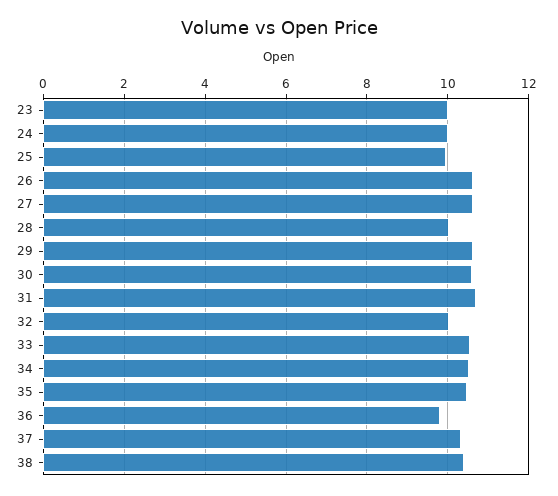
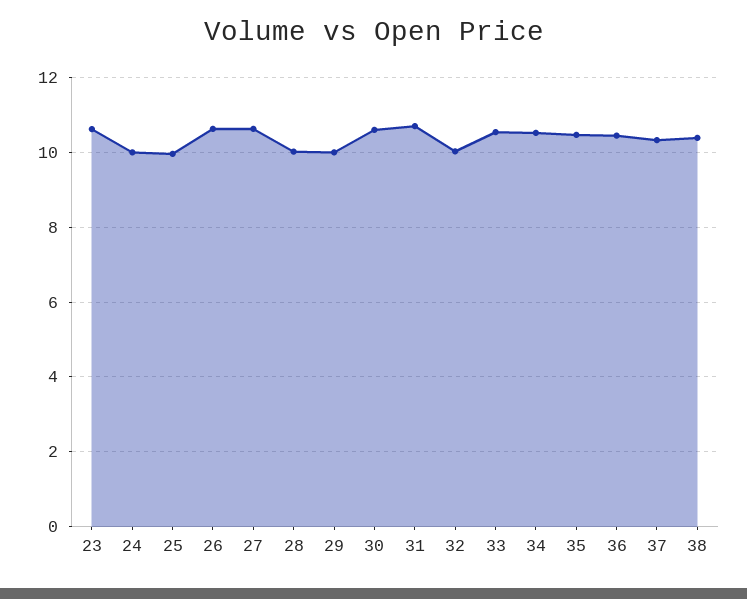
  {
-   "23": 10,
+   "23": 10.6,
    "24": 10,
    "25": 10,
    "26": 10.6,
    "27": 10.6,
    "28": 10,
-   "29": 10.6,
+   "29": 10,
    "30": 10.6,
    "31": 10.8,
    "32": 10,
    "33": 10.6,
    "34": 10.6,
    "35": 10.4,
-   "36": 9.8,
+   "36": 10.4,
    "37": 10.4,
    "38": 10.4
  }

